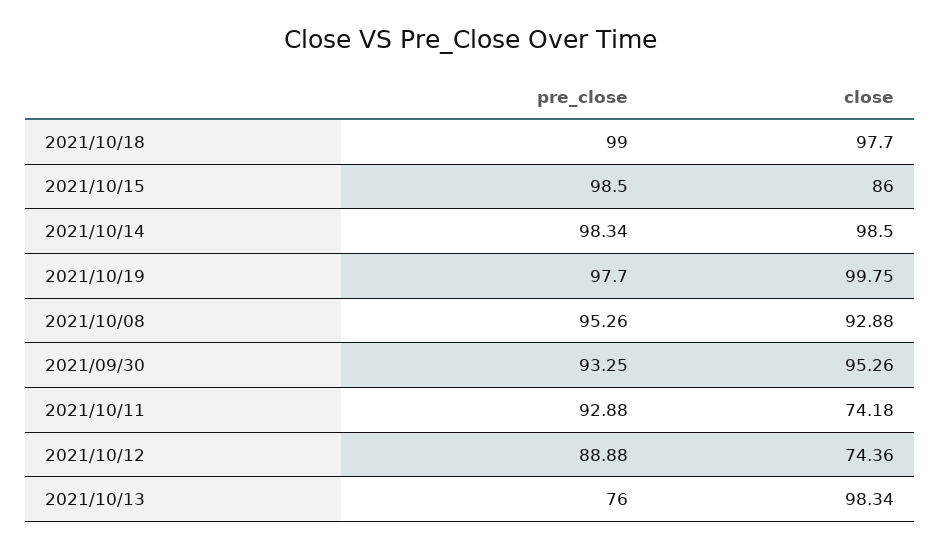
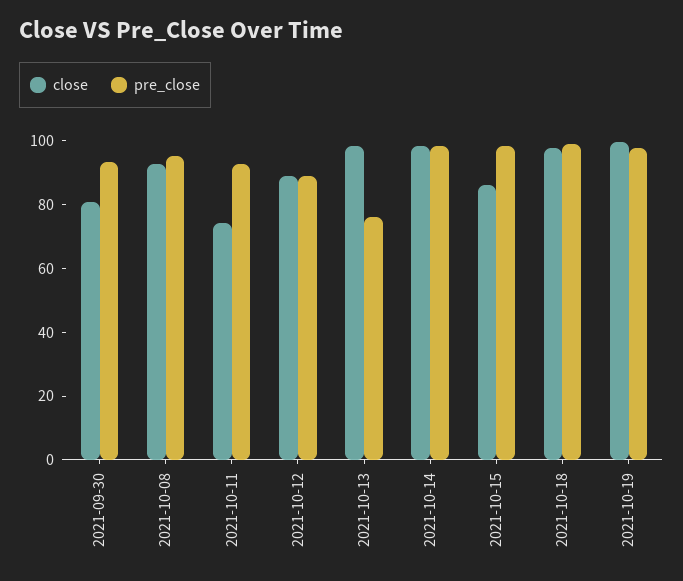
  {
    "pre_close": {
      "2021/10/18": 99,
      "2021/10/15": 98.5,
      "2021/10/14": 98.34,
      "2021/10/19": 97.7,
      "2021/10/08": 95.26,
      "2021/09/30": 93.25,
      "2021/10/11": 92.88,
      "2021/10/12": 88.88,
      "2021/10/13": 76
    },
    "close": {
      "2021/10/18": 97.7,
      "2021/10/15": 86,
      "2021/10/14": 98.5,
      "2021/10/19": 99.75,
      "2021/10/08": 92.88,
-     "2021/09/30": 95.26,
+     "2021/09/30": 80,
      "2021/10/11": 74.18,
-     "2021/10/12": 74.36,
+     "2021/10/12": 90,
      "2021/10/13": 98.34
    }
  }

